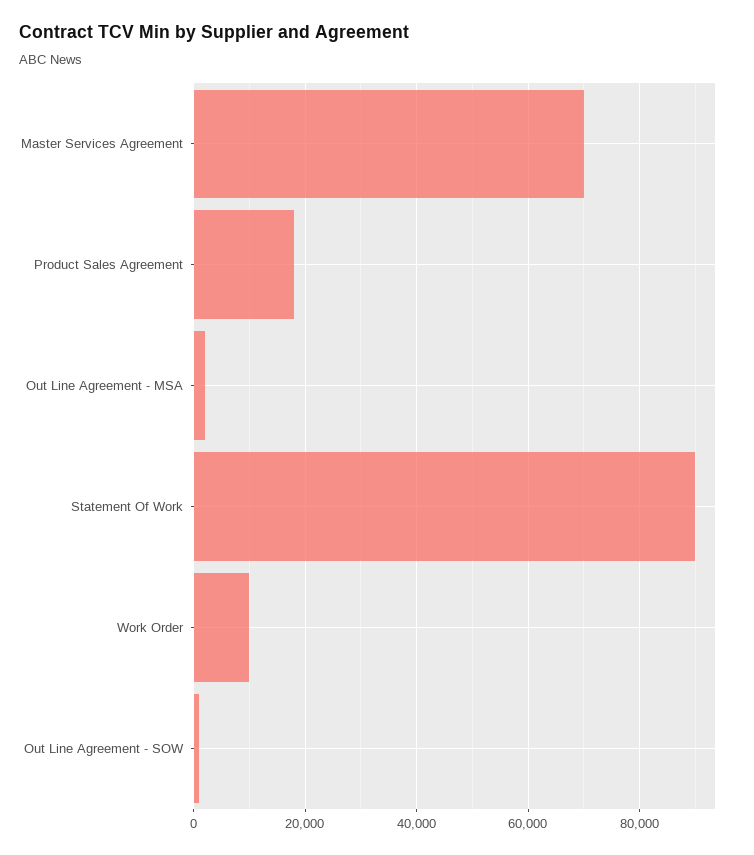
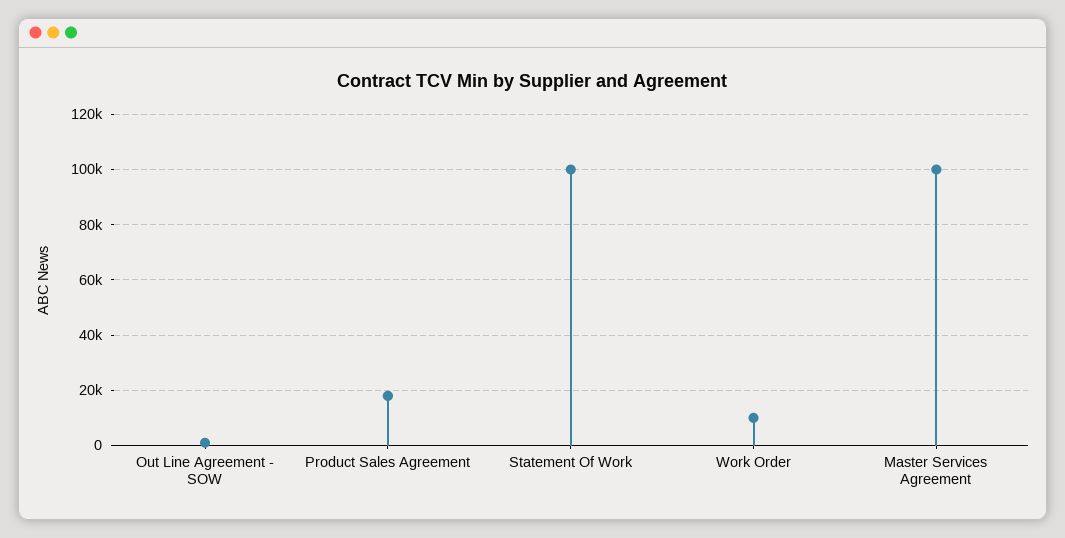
  {
-   "Master Services Agreement": 70000,
+   "Master Services Agreement": 100000,
    "Product Sales Agreement": 18000,
-   "Out Line Agreement - MSA": 2000,
-   "Statement Of Work": 90000,
+   "Statement Of Work": 100000,
    "Work Order": 10000,
    "Out Line Agreement - SOW": 2000
  }

